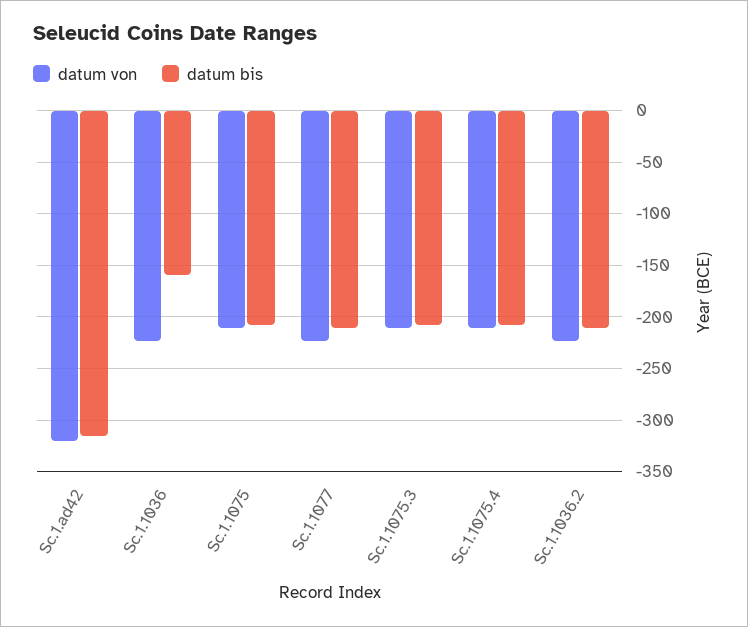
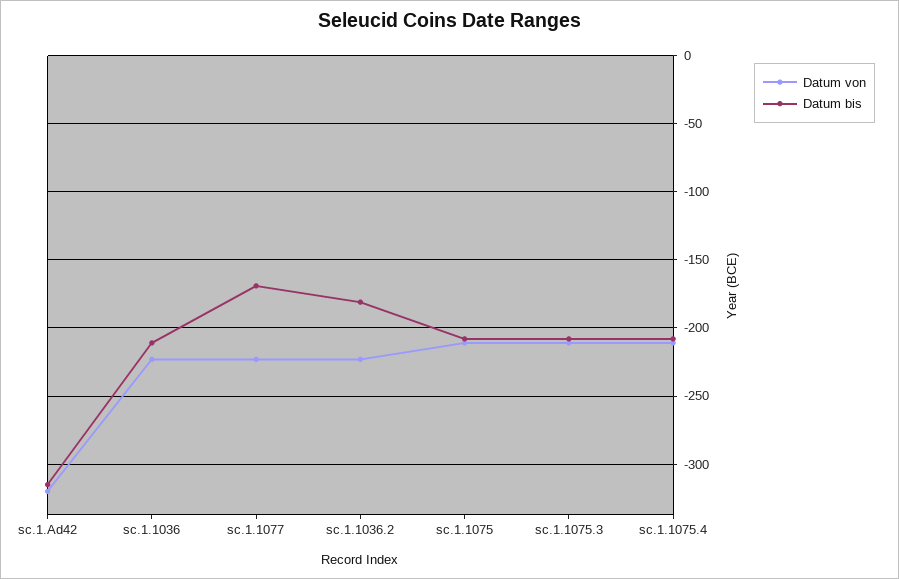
  {
    "datum von": {
      "Sc.1.ad42": -320,
      "Sc.1.1036": -225,
      "Sc.1.1075": -210,
      "Sc.1.1077": -225,
      "Sc.1.1075.3": -210,
      "Sc.1.1075.4": -210,
      "Sc.1.1036.2": -225
    },
    "datum bis": {
      "Sc.1.ad42": -315,
-     "Sc.1.1036": -160,
+     "Sc.1.1036": -210,
      "Sc.1.1075": -210,
-     "Sc.1.1077": -210,
+     "Sc.1.1077": -170,
      "Sc.1.1075.3": -210,
      "Sc.1.1075.4": -210,
-     "Sc.1.1036.2": -210
+     "Sc.1.1036.2": -180
    }
  }

